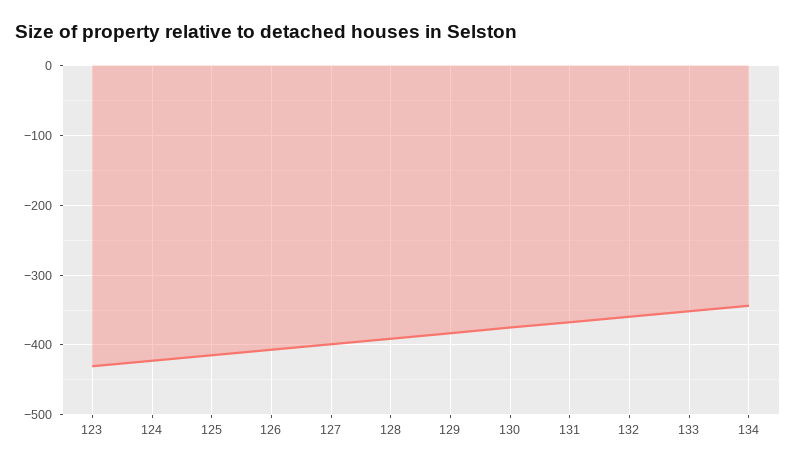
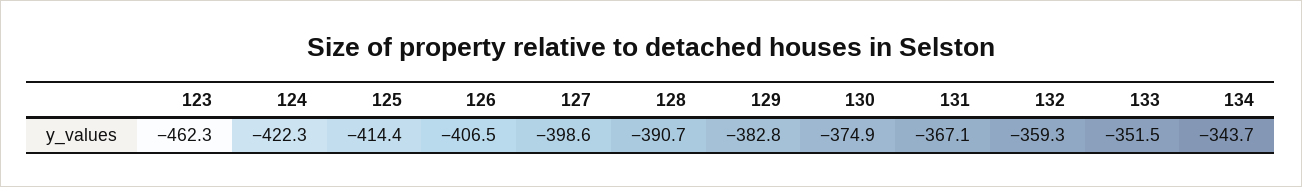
  {
-   "123": -430,
+   "123": -462.3,
    "124": -422.3,
    "125": -414.4,
    "126": -406.5,
    "127": -398.6,
    "128": -390.7,
    "129": -382.8,
    "130": -374.9,
    "131": -367.1,
    "132": -359.3,
    "133": -351.5,
    "134": -343.7
  }

